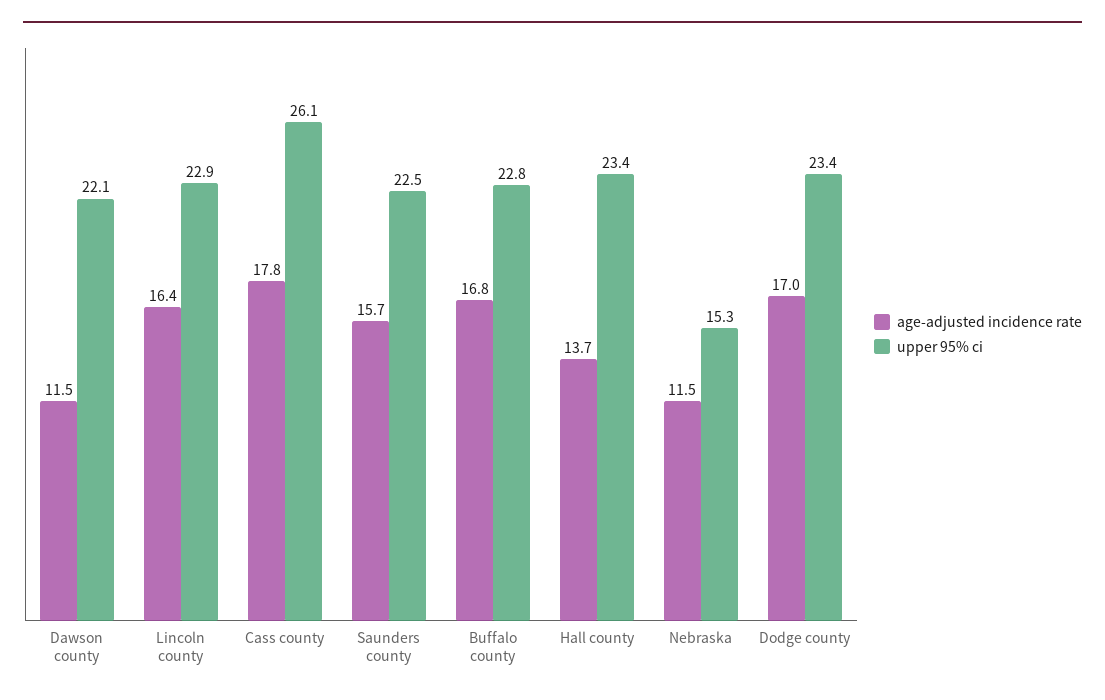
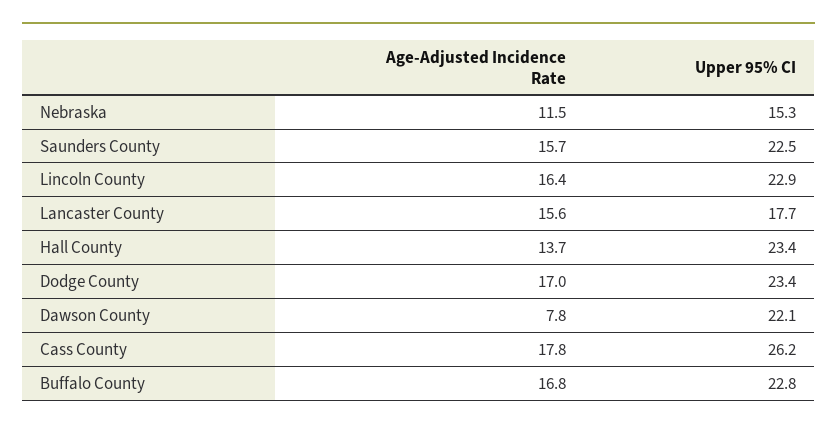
  {
    "age-adjusted incidence rate": {
-     "Dawson county": 11.5,
+     "Dawson county": 7.8,
      "Lincoln county": 16.4,
      "Cass county": 17.8,
      "Saunders county": 15.7,
      "Buffalo county": 16.8,
      "Hall county": 13.7,
      "Nebraska": 11.5,
-     "Dodge county": 17
+     "Dodge county": 17,
+     "Lancaster County": 15.6
    },
    "upper 95% ci": {
      "Dawson county": 22.1,
      "Lincoln county": 22.9,
-     "Cass county": 26.1,
+     "Cass county": 26.2,
      "Saunders county": 22.5,
      "Buffalo county": 22.8,
      "Hall county": 23.4,
      "Nebraska": 15.3,
-     "Dodge county": 23.4
+     "Dodge county": 23.4,
+     "Lancaster County": 17.7
    }
  }

